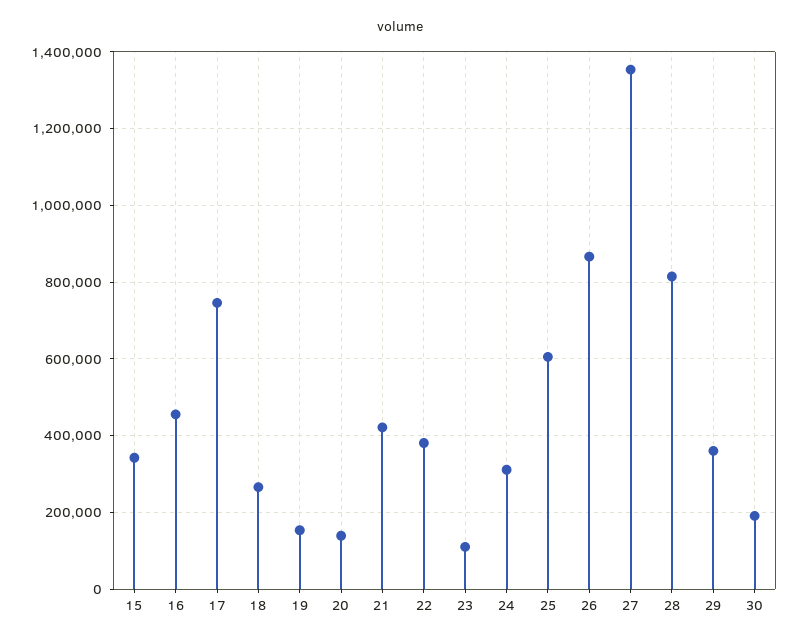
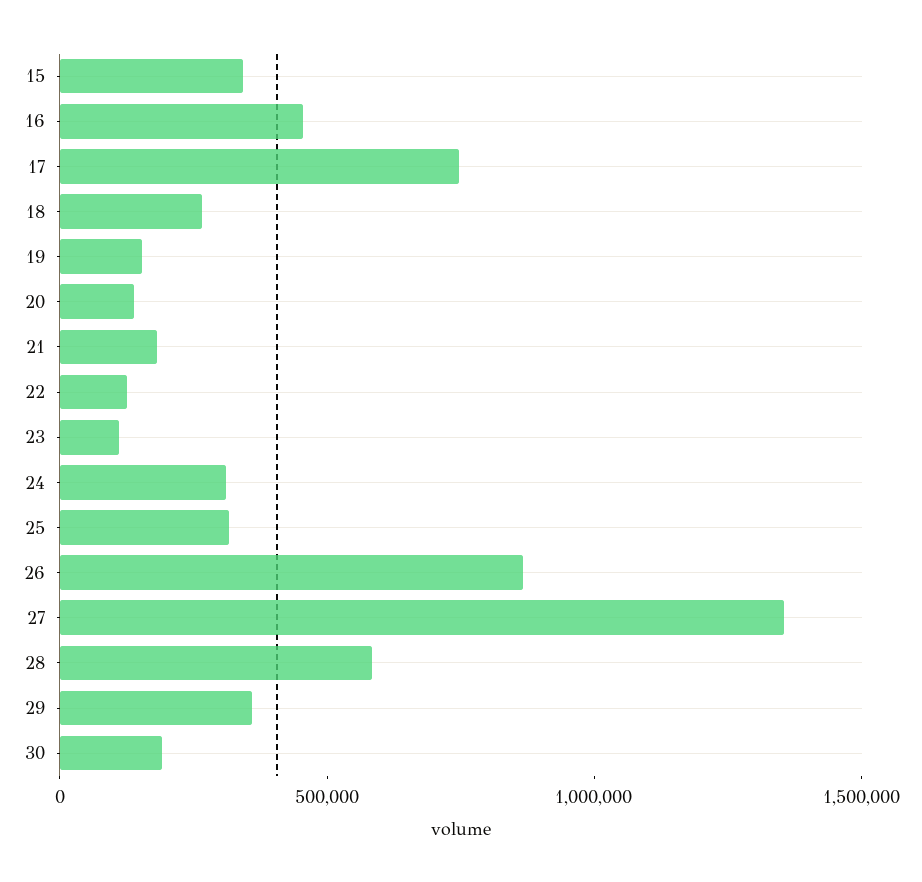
  {
    "15": 340000,
    "16": 460000,
    "17": 740000,
    "18": 260000,
    "19": 160000,
    "20": 140000,
-   "21": 420000,
+   "21": 200000,
-   "22": 380000,
+   "22": 100000,
    "23": 120000,
    "24": 320000,
-   "25": 600000,
+   "25": 300000,
    "26": 860000,
    "27": 1360000,
-   "28": 820000,
+   "28": 600000,
    "29": 360000,
    "30": 200000
  }

